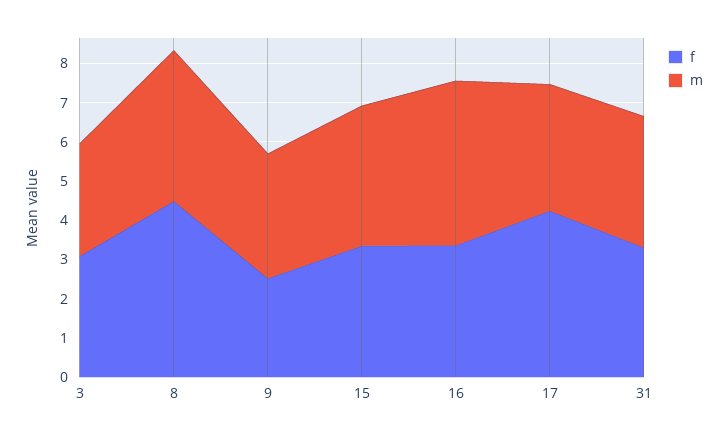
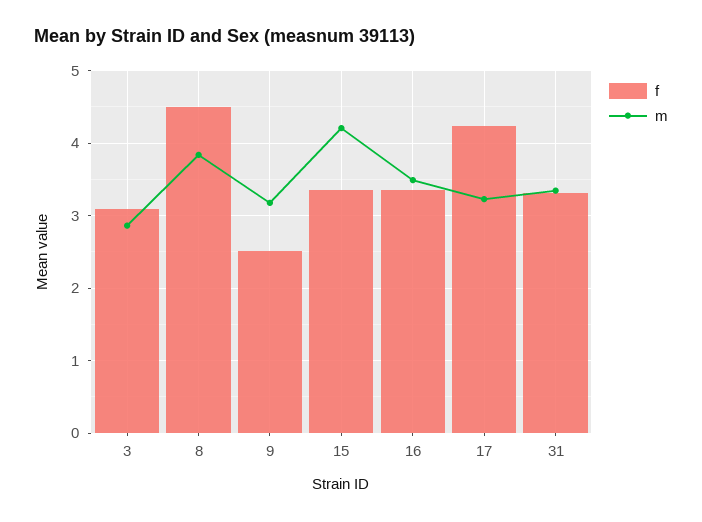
  {
    "f": {
      "3": 3.1,
      "8": 4.5,
      "9": 2.5,
      "15": 3.4,
      "16": 3.4,
      "17": 4.2,
      "31": 3.3
    },
    "m": {
      "3": 2.9,
      "8": 3.8,
      "9": 3.2,
-     "15": 3.5,
+     "15": 4.2,
-     "16": 4.25,
+     "16": 3.5,
      "17": 3.2,
      "31": 3.3
    }
  }

